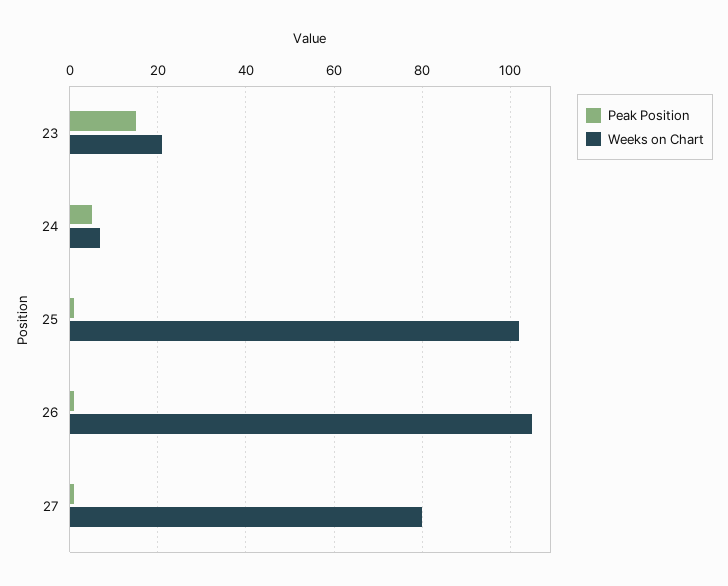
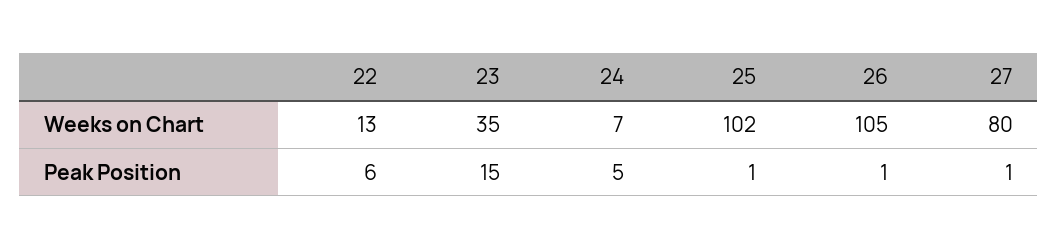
  {
    "Peak Position": {
      "23": 15,
      "24": 5,
      "25": 1,
      "26": 1,
-     "27": 1
+     "27": 1,
+     "22": 6
    },
    "Weeks on Chart": {
-     "23": 20,
+     "23": 35,
      "24": 7,
      "25": 102,
      "26": 105,
-     "27": 80
+     "27": 80,
+     "22": 13
    }
  }

